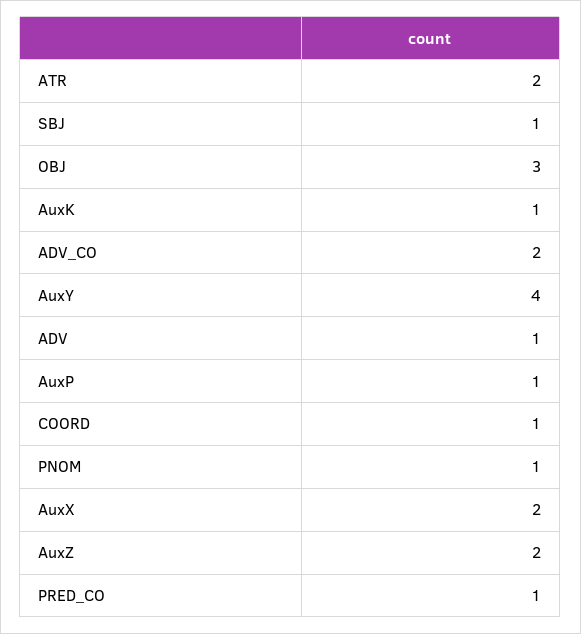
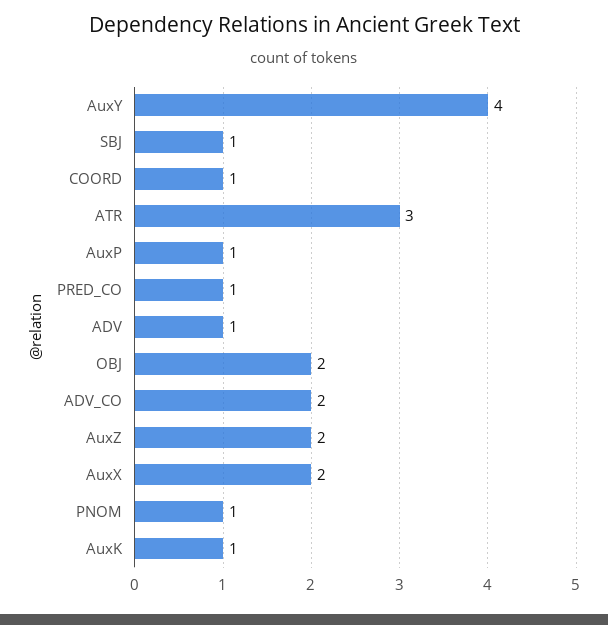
  {
-   "ATR": 2,
+   "ATR": 3,
    "SBJ": 1,
-   "OBJ": 3,
+   "OBJ": 2,
    "AuxK": 1,
    "ADV_CO": 2,
    "AuxY": 4,
    "ADV": 1,
    "AuxP": 1,
    "COORD": 1,
    "PNOM": 1,
    "AuxX": 2,
    "AuxZ": 2,
    "PRED_CO": 1
  }

